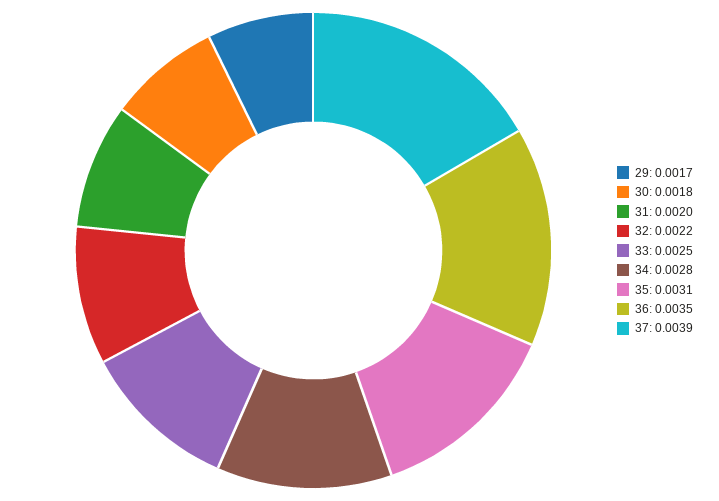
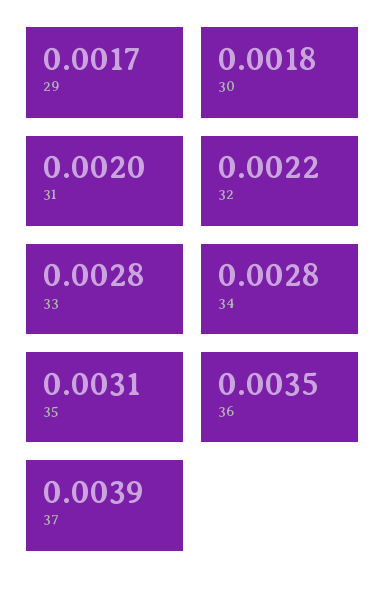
  {
    "29": 0.0017,
    "30": 0.0018,
    "31": 0.002,
    "32": 0.0022,
-   "33": 0.0025,
+   "33": 0.0028,
    "34": 0.0028,
    "35": 0.0031,
    "36": 0.0035,
    "37": 0.0039
  }

